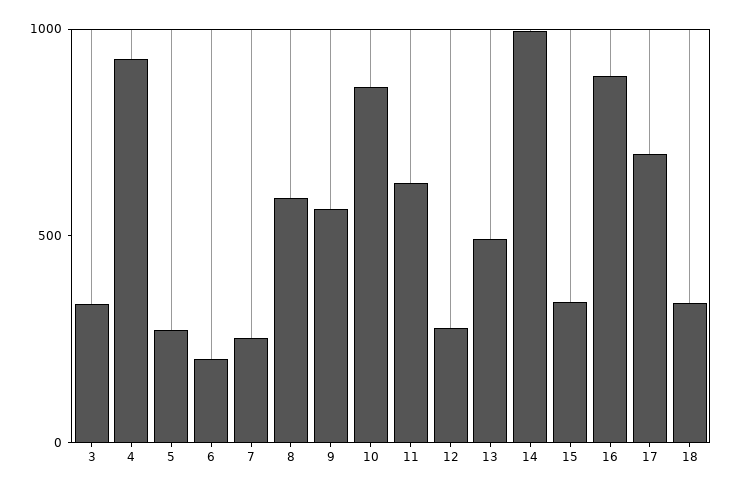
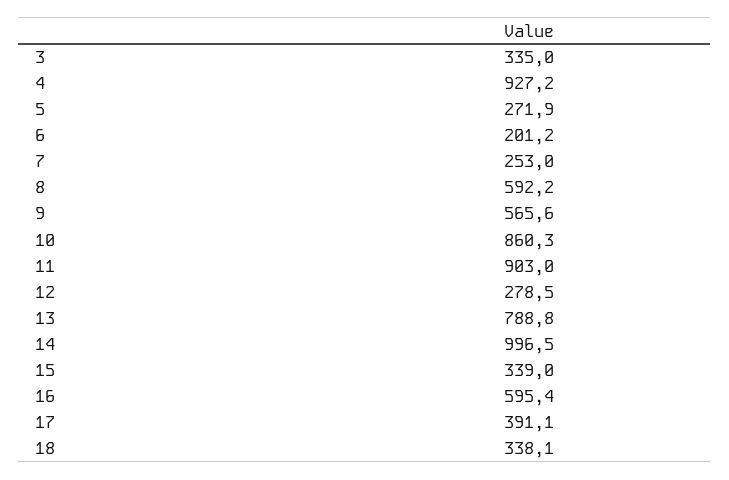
  {
    "3": 335,
    "4": 927.2,
    "5": 271.9,
    "6": 201.2,
    "7": 253,
    "8": 592.2,
    "9": 565.6,
    "10": 860.3,
-   "11": 600,
+   "11": 903,
    "12": 278.5,
-   "13": 500,
+   "13": 788.8,
    "14": 996.5,
    "15": 339,
-   "16": 900,
+   "16": 595.4,
-   "17": 700,
+   "17": 391.1,
    "18": 338.1
  }

